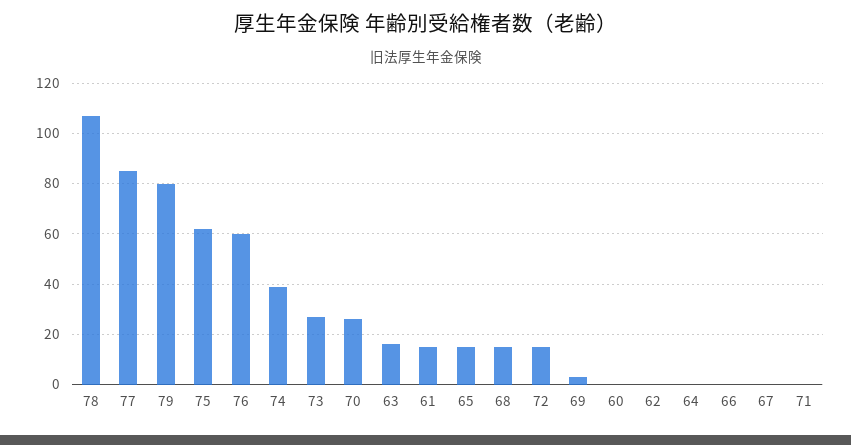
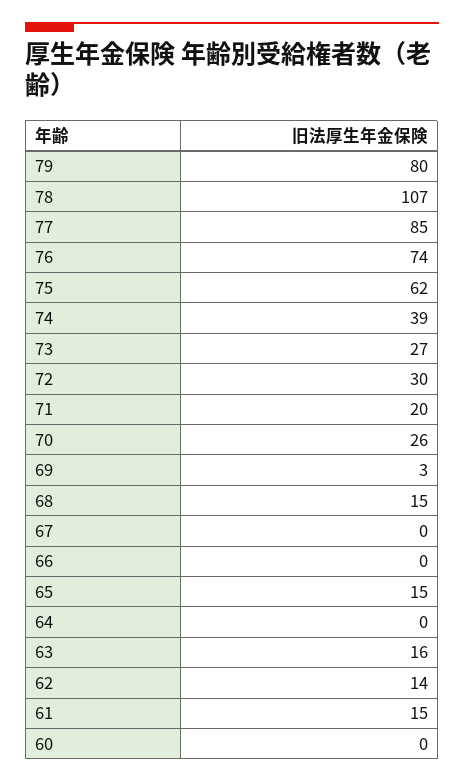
  {
    "78": 107,
    "77": 85,
    "79": 80,
    "75": 62,
-   "76": 60,
+   "76": 74,
    "74": 39,
    "73": 27,
    "70": 26,
    "63": 16,
    "61": 15,
    "65": 15,
    "68": 15,
-   "72": 15,
+   "72": 30,
    "69": 3,
    "60": 0,
-   "62": 0,
+   "62": 14,
    "64": 0,
    "66": 0,
    "67": 0,
-   "71": 0
+   "71": 20
  }

